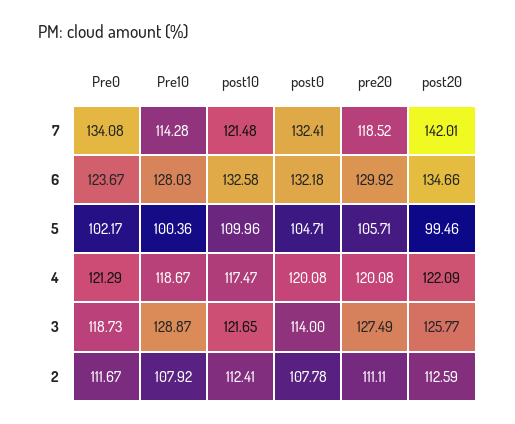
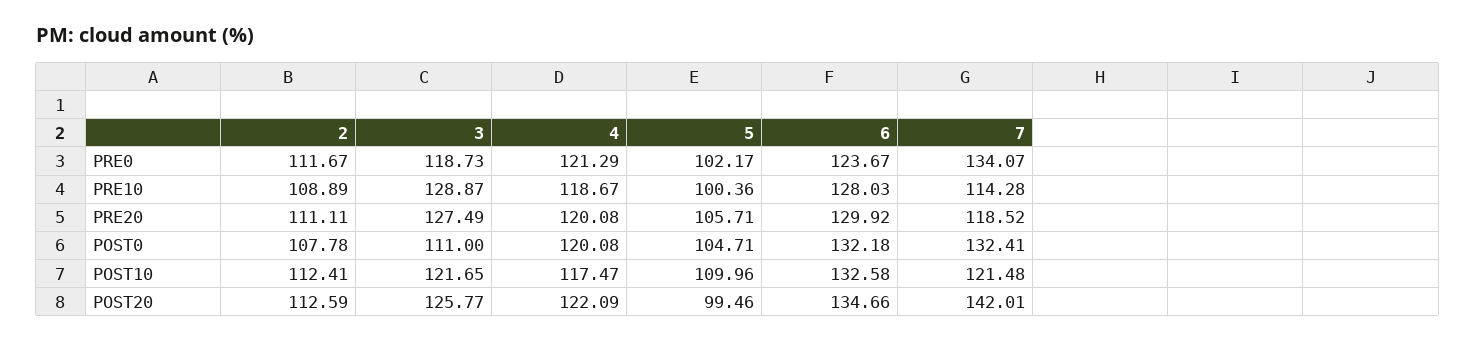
  {
    "Pre0": {
-     "7": 134.08,
+     "7": 134.07,
      "6": 123.67,
      "5": 102.17,
      "4": 121.29,
      "3": 118.73,
      "2": 111.67
    },
    "Pre10": {
      "7": 114.28,
      "6": 128.03,
      "5": 100.36,
      "4": 118.67,
      "3": 128.87,
-     "2": 107.92
+     "2": 108.89
    },
    "post10": {
      "7": 121.48,
      "6": 132.58,
      "5": 109.96,
      "4": 117.47,
      "3": 121.65,
      "2": 112.41
    },
    "post0": {
      "7": 132.41,
      "6": 132.18,
      "5": 104.71,
      "4": 120.08,
-     "3": 114,
+     "3": 111,
      "2": 107.78
    },
    "pre20": {
      "7": 118.52,
      "6": 129.92,
      "5": 105.71,
      "4": 120.08,
      "3": 127.49,
      "2": 111.11
    },
    "post20": {
      "7": 142.01,
      "6": 134.66,
      "5": 99.46,
      "4": 122.09,
      "3": 125.77,
      "2": 112.59
    }
  }

